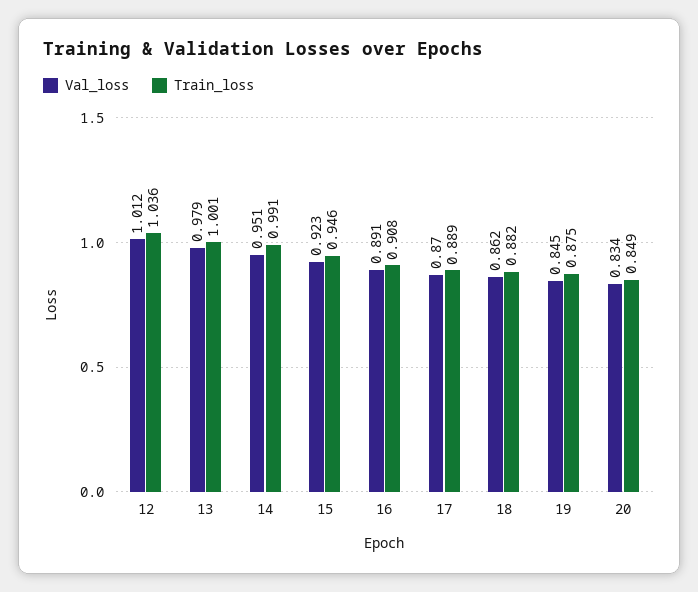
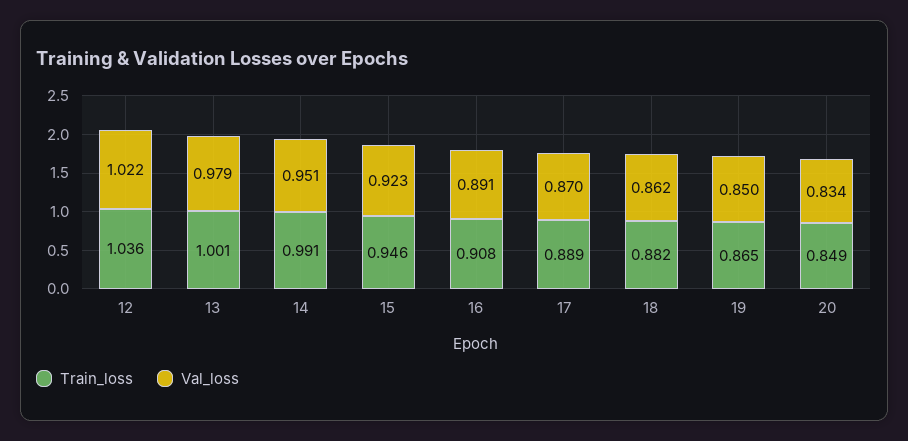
  {
    "Val_loss": {
-     "12": 1.012,
+     "12": 1.022,
      "13": 0.979,
      "14": 0.951,
      "15": 0.923,
      "16": 0.891,
      "17": 0.87,
      "18": 0.862,
-     "19": 0.845,
+     "19": 0.85,
      "20": 0.834
    },
    "Train_loss": {
      "12": 1.036,
      "13": 1.001,
      "14": 0.991,
      "15": 0.946,
      "16": 0.908,
      "17": 0.889,
      "18": 0.882,
-     "19": 0.875,
+     "19": 0.865,
      "20": 0.849
    }
  }

